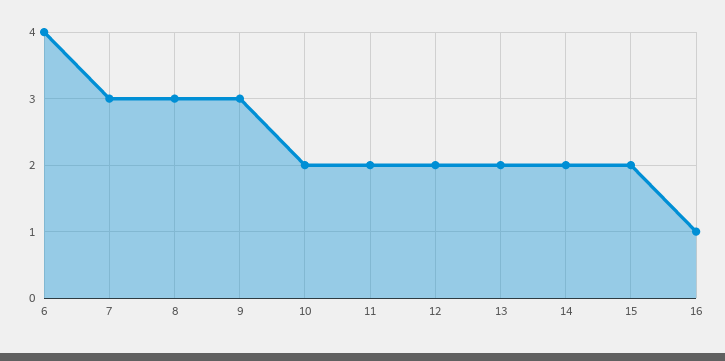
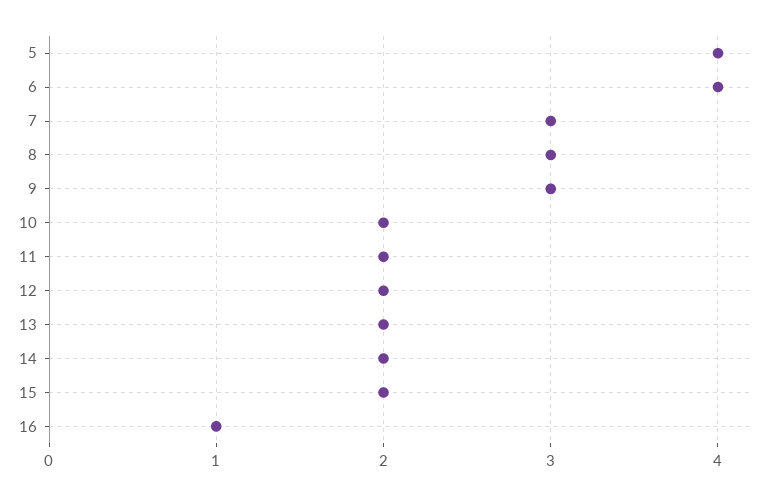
  {
    "6": 4,
    "7": 3,
    "8": 3,
    "9": 3,
    "10": 2,
    "11": 2,
    "12": 2,
    "13": 2,
    "14": 2,
    "15": 2,
-   "16": 1
+   "16": 1,
+   "5": 4
  }

